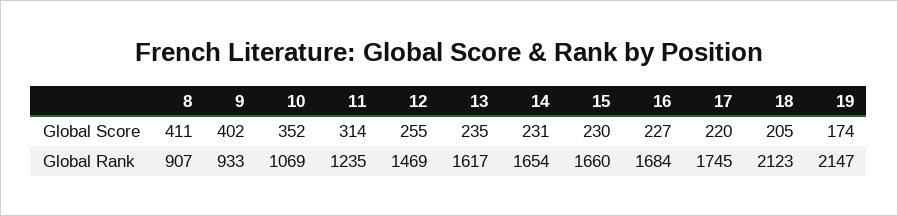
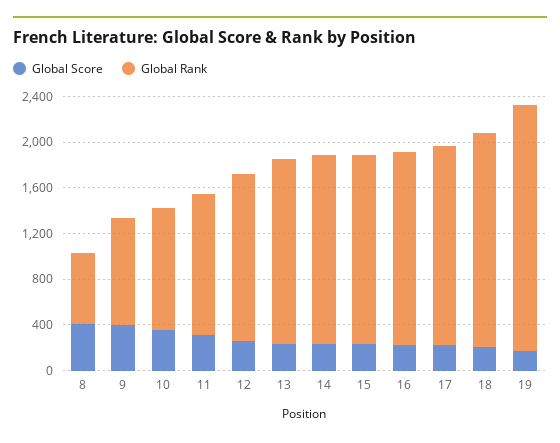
  {
    "Global Score": {
      "8": 411,
      "9": 402,
      "10": 352,
      "11": 314,
      "12": 255,
      "13": 235,
      "14": 231,
      "15": 230,
      "16": 227,
      "17": 220,
      "18": 205,
      "19": 174
    },
    "Global Rank": {
-     "8": 907,
+     "8": 600,
      "9": 933,
      "10": 1069,
      "11": 1235,
      "12": 1469,
      "13": 1617,
      "14": 1654,
      "15": 1660,
      "16": 1684,
      "17": 1745,
-     "18": 2123,
+     "18": 1900,
      "19": 2147
    }
  }

